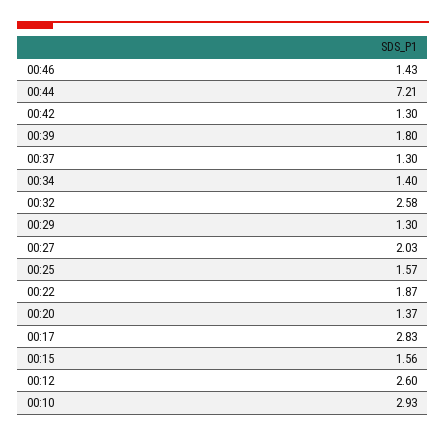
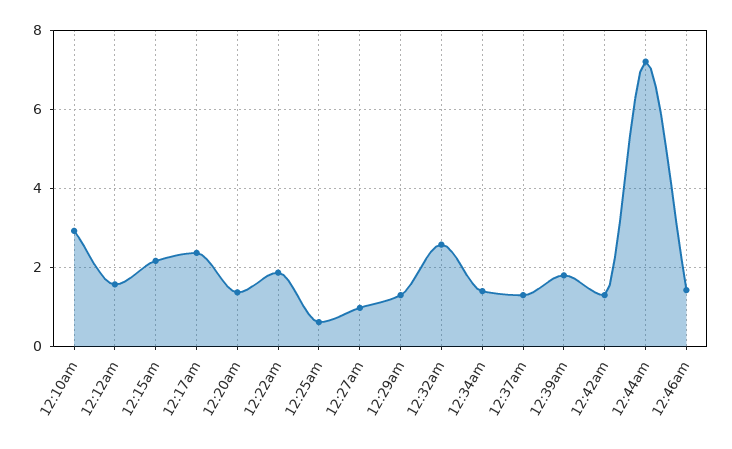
  {
    "00:46": 1.43,
    "00:44": 7.21,
    "00:42": 1.3,
    "00:39": 1.8,
    "00:37": 1.3,
    "00:34": 1.4,
    "00:32": 2.58,
    "00:29": 1.3,
-   "00:27": 2.03,
+   "00:27": 1,
-   "00:25": 1.57,
+   "00:25": 0.6,
    "00:22": 1.87,
    "00:20": 1.37,
-   "00:17": 2.83,
+   "00:17": 2.4,
-   "00:15": 1.56,
+   "00:15": 2.2,
-   "00:12": 2.6,
+   "00:12": 1.6,
    "00:10": 2.93
  }

